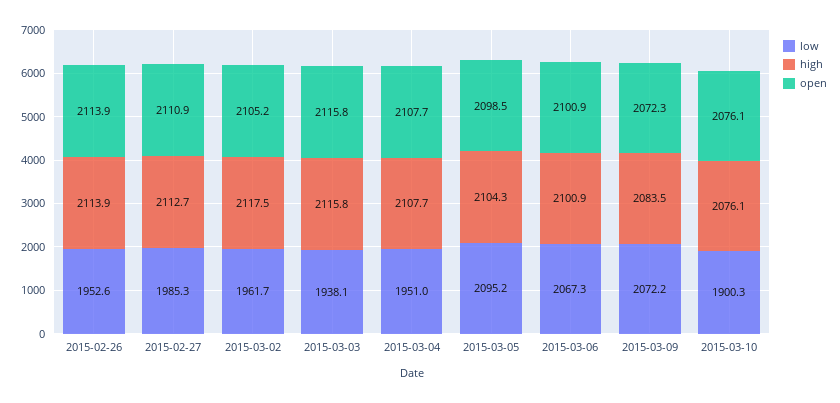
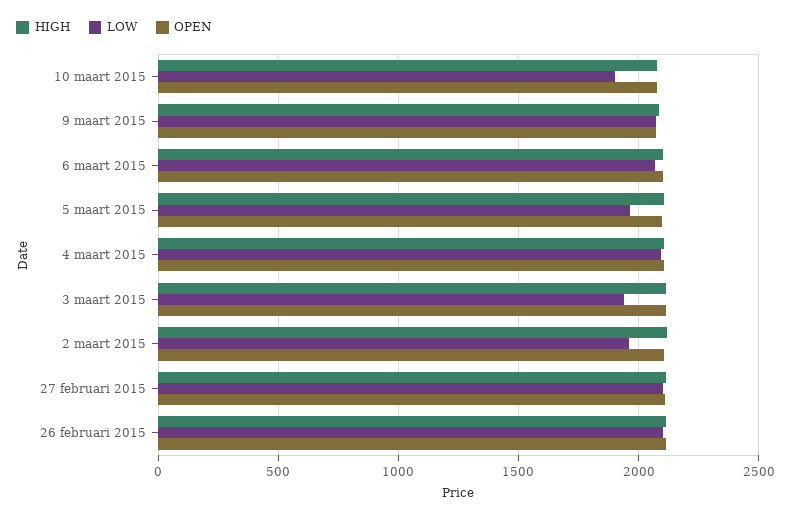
  {
    "low": {
-     "2015-02-26": 1952.6,
+     "2015-02-26": 2100,
-     "2015-02-27": 1985.3,
+     "2015-02-27": 2100,
      "2015-03-02": 1961.7,
      "2015-03-03": 1938.1,
-     "2015-03-04": 1951,
+     "2015-03-04": 2100,
-     "2015-03-05": 2095.2,
+     "2015-03-05": 1950,
      "2015-03-06": 2067.3,
      "2015-03-09": 2072.2,
      "2015-03-10": 1900.3
    },
    "high": {
      "2015-02-26": 2113.9,
      "2015-02-27": 2112.7,
      "2015-03-02": 2117.5,
      "2015-03-03": 2115.8,
      "2015-03-04": 2107.7,
      "2015-03-05": 2104.3,
      "2015-03-06": 2100.9,
      "2015-03-09": 2083.5,
      "2015-03-10": 2076.1
    },
    "open": {
      "2015-02-26": 2113.9,
      "2015-02-27": 2110.9,
      "2015-03-02": 2105.2,
      "2015-03-03": 2115.8,
      "2015-03-04": 2107.7,
      "2015-03-05": 2098.5,
      "2015-03-06": 2100.9,
      "2015-03-09": 2072.3,
      "2015-03-10": 2076.1
    }
  }

